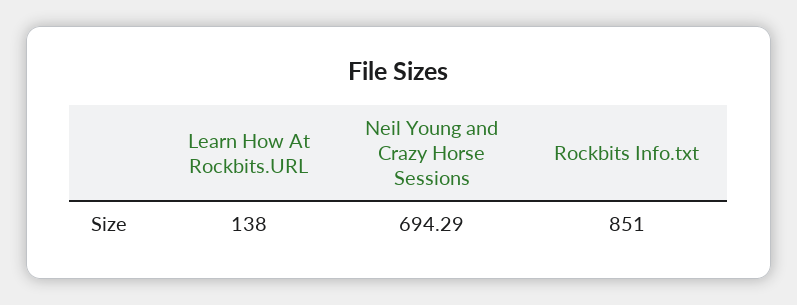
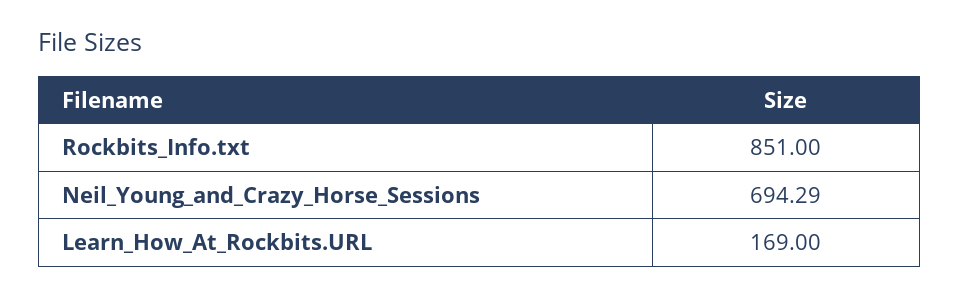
  {
-   "Learn How At Rockbits.URL": 138,
+   "Learn How At Rockbits.URL": 169,
    "Neil Young and Crazy Horse Sessions": 694.29,
    "Rockbits Info.txt": 851
  }

